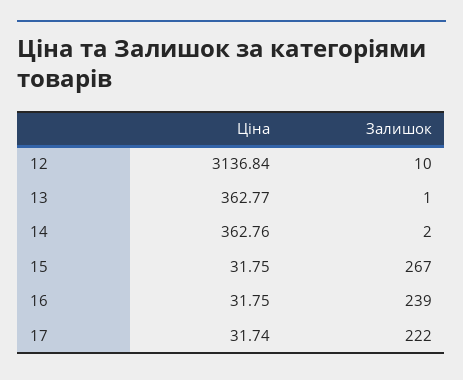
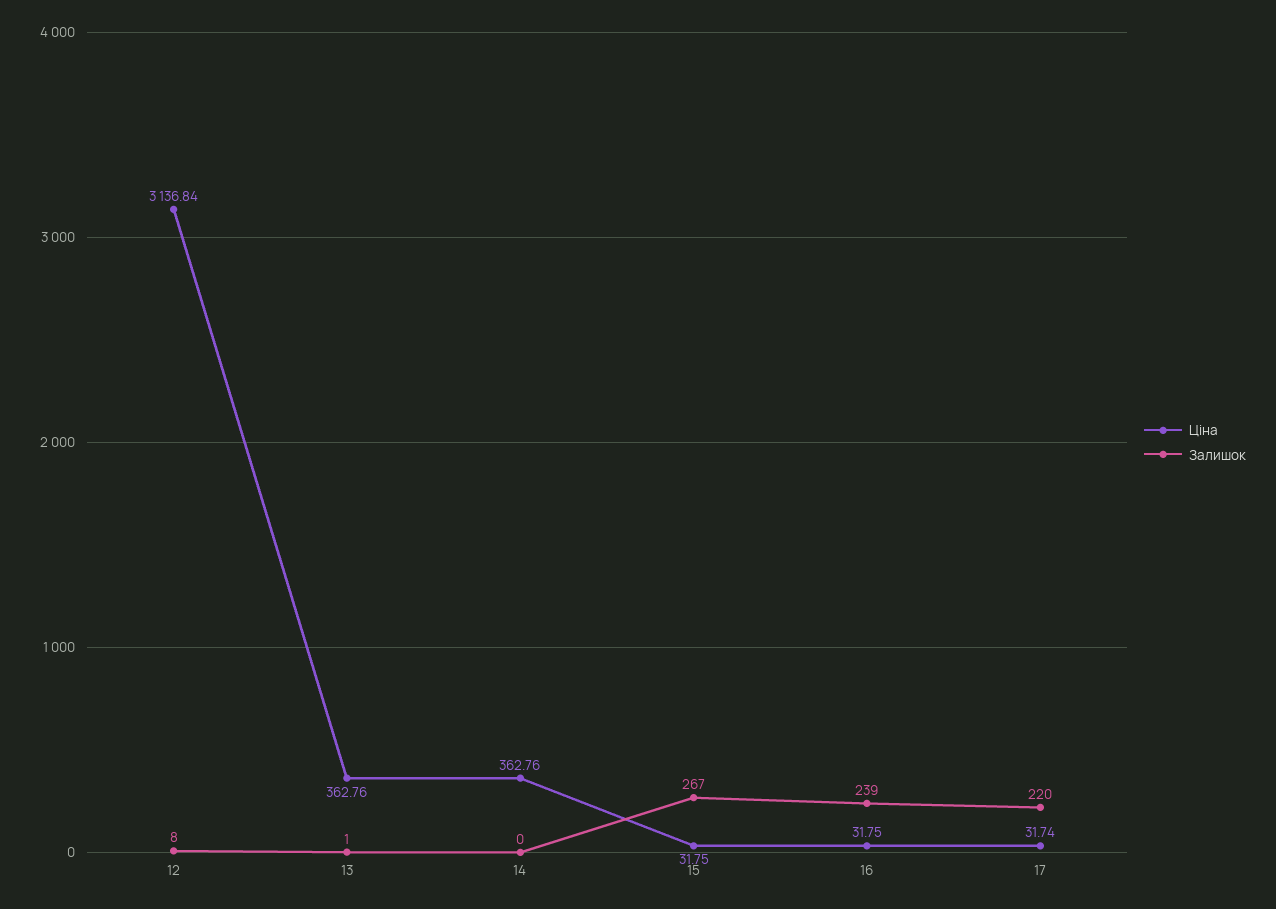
  {
    "Ціна": {
      "12": 3136.84,
-     "13": 362.77,
+     "13": 362.76,
      "14": 362.76,
      "15": 31.75,
      "16": 31.75,
      "17": 31.74
    },
    "Залишок": {
-     "12": 10,
+     "12": 8,
      "13": 1,
-     "14": 2,
+     "14": 0,
      "15": 267,
      "16": 239,
-     "17": 222
+     "17": 220
    }
  }

